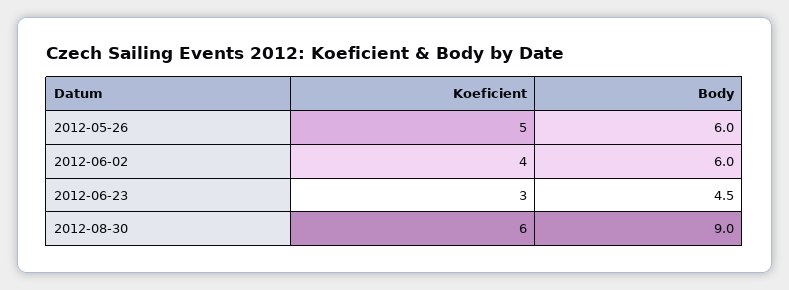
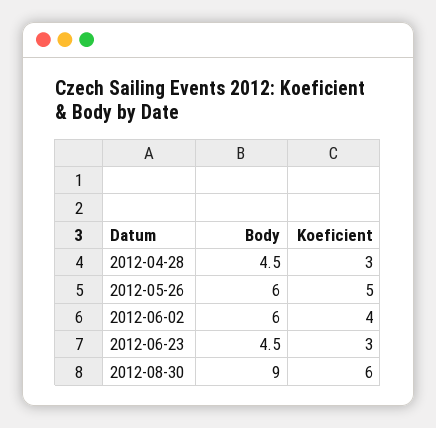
  {
    "Koeficient": {
      "2012-05-26": 5,
      "2012-06-02": 4,
      "2012-06-23": 3,
-     "2012-08-30": 6
+     "2012-08-30": 6,
+     "2012-04-28": 3
    },
    "Body": {
      "2012-05-26": 6,
      "2012-06-02": 6,
      "2012-06-23": 4.5,
-     "2012-08-30": 9
+     "2012-08-30": 9,
+     "2012-04-28": 4.5
    }
  }

